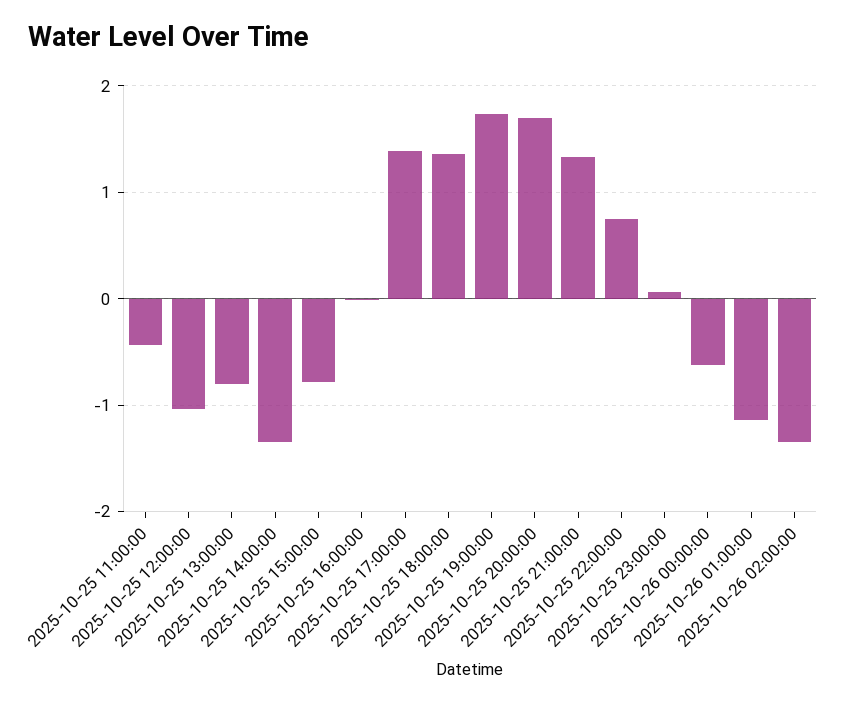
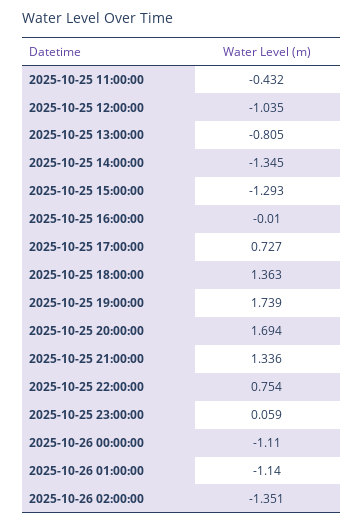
  {
    "2025-10-25 11:00:00": -0.432,
    "2025-10-25 12:00:00": -1.035,
    "2025-10-25 13:00:00": -0.805,
    "2025-10-25 14:00:00": -1.345,
-   "2025-10-25 15:00:00": -0.8,
+   "2025-10-25 15:00:00": -1.293,
    "2025-10-25 16:00:00": -0.01,
-   "2025-10-25 17:00:00": 1.4,
+   "2025-10-25 17:00:00": 0.727,
    "2025-10-25 18:00:00": 1.363,
    "2025-10-25 19:00:00": 1.739,
    "2025-10-25 20:00:00": 1.694,
    "2025-10-25 21:00:00": 1.336,
    "2025-10-25 22:00:00": 0.754,
    "2025-10-25 23:00:00": 0.059,
-   "2025-10-26 00:00:00": -0.6,
+   "2025-10-26 00:00:00": -1.11,
    "2025-10-26 01:00:00": -1.14,
    "2025-10-26 02:00:00": -1.351
  }

